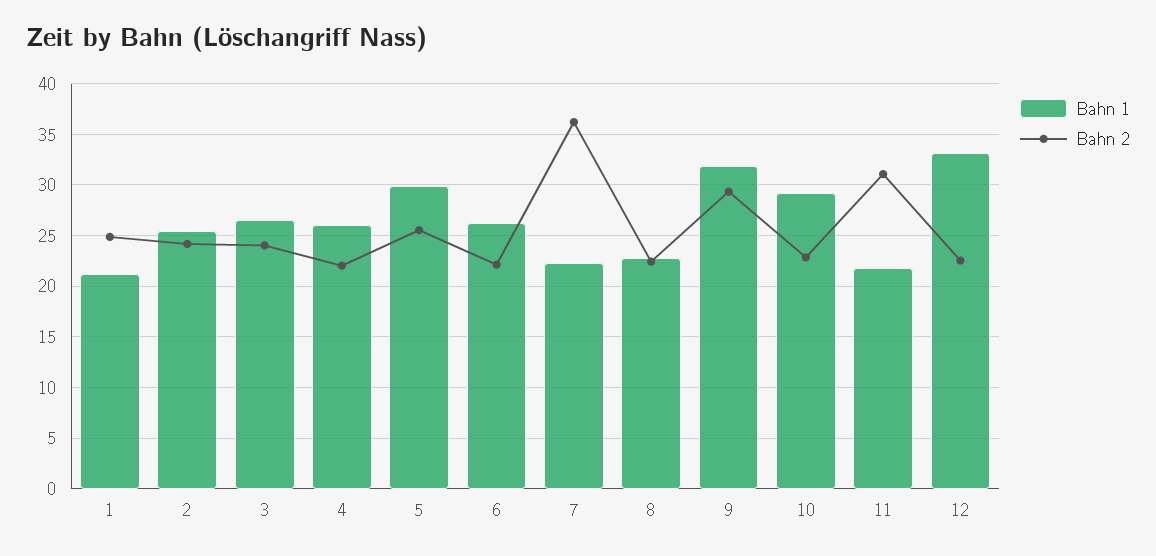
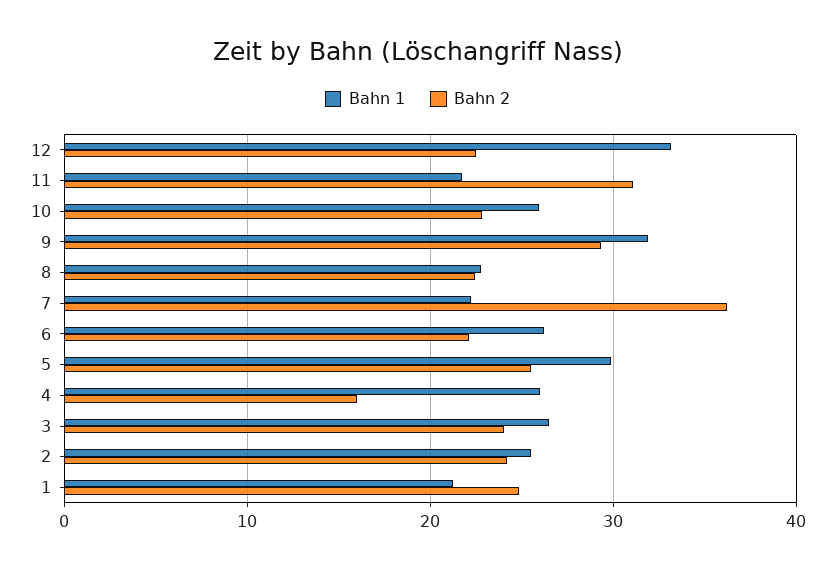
  {
    "Bahn 1": {
      "1": 21,
      "2": 25,
      "3": 27,
      "4": 26,
      "5": 30,
      "6": 26,
      "7": 22,
      "8": 23,
      "9": 32,
-     "10": 29,
+     "10": 26,
      "11": 22,
      "12": 33
    },
    "Bahn 2": {
      "1": 25,
      "2": 24,
      "3": 24,
-     "4": 22,
+     "4": 16,
      "5": 26,
      "6": 22,
      "7": 36,
      "8": 22,
      "9": 29,
      "10": 23,
      "11": 31,
      "12": 23
    }
  }

